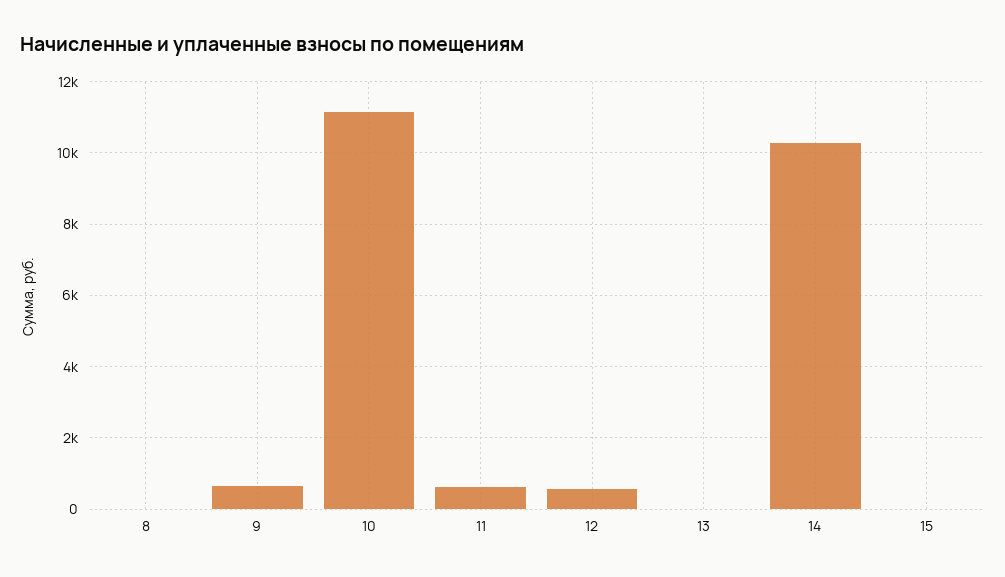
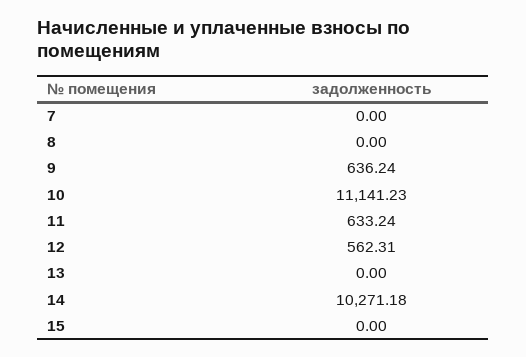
  {
    "8": 0,
    "9": 636.24,
    "10": 11141.23,
    "11": 633.24,
    "12": 562.31,
    "13": 0,
    "14": 10271.18,
-   "15": 0
+   "15": 0,
+   "7": 0
  }

